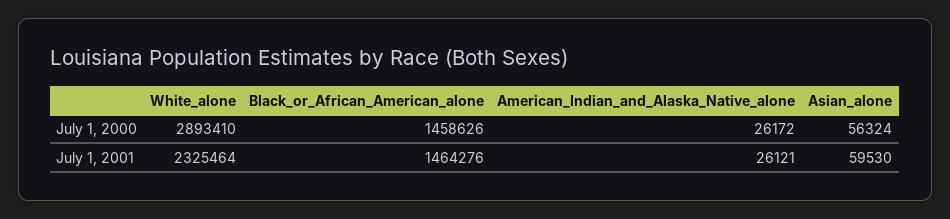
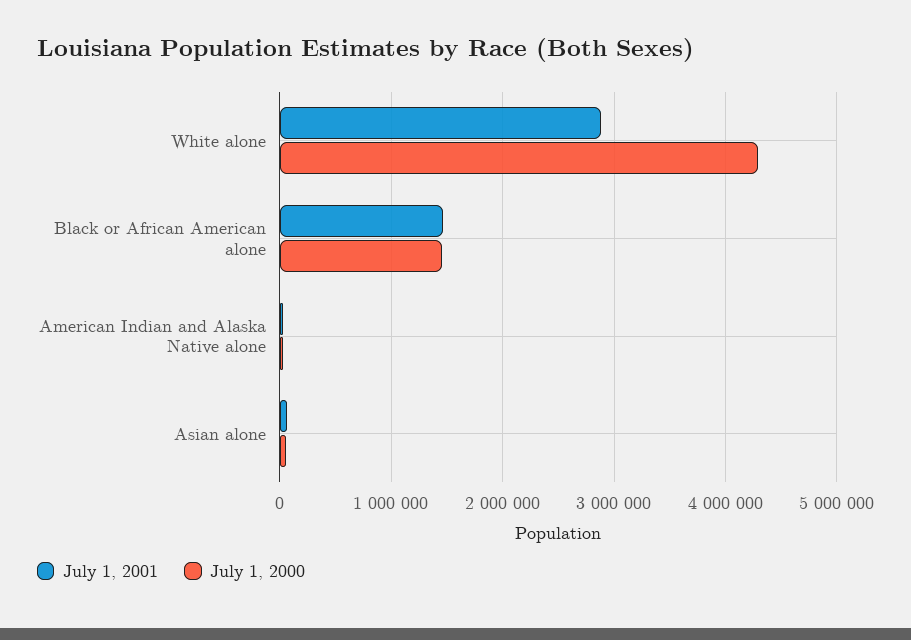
  {
    "July 1, 2000": {
-     "White_alone": 2893410,
+     "White_alone": 4300000,
      "Black_or_African_American_alone": 1458626,
      "American_Indian_and_Alaska_Native_alone": 26172,
      "Asian_alone": 56324
    },
    "July 1, 2001": {
-     "White_alone": 2325464,
+     "White_alone": 2900000,
      "Black_or_African_American_alone": 1464276,
      "American_Indian_and_Alaska_Native_alone": 26121,
      "Asian_alone": 59530
    }
  }

